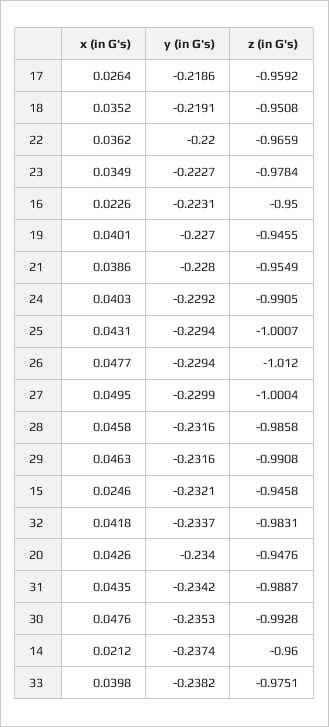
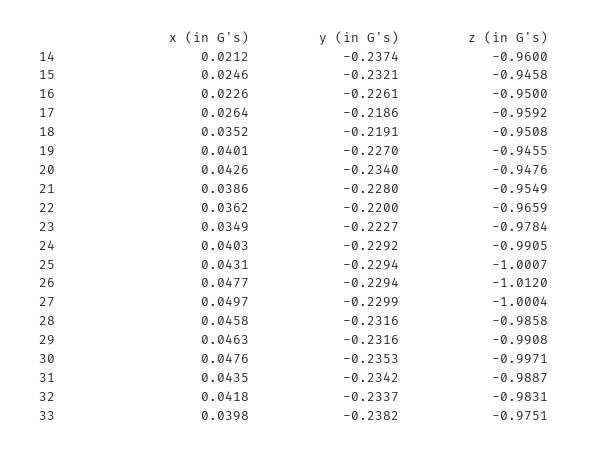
  {
    "x (in G's)": {
      "17": 0.0264,
      "18": 0.0352,
      "22": 0.0362,
      "23": 0.0349,
      "16": 0.0226,
      "19": 0.0401,
      "21": 0.0386,
      "24": 0.0403,
      "25": 0.0431,
      "26": 0.0477,
-     "27": 0.0495,
+     "27": 0.0497,
      "28": 0.0458,
      "29": 0.0463,
      "15": 0.0246,
      "32": 0.0418,
      "20": 0.0426,
      "31": 0.0435,
      "30": 0.0476,
      "14": 0.0212,
      "33": 0.0398
    },
    "y (in G's)": {
      "17": -0.2186,
      "18": -0.2191,
      "22": -0.22,
      "23": -0.2227,
-     "16": -0.2231,
+     "16": -0.2261,
      "19": -0.227,
      "21": -0.228,
      "24": -0.2292,
      "25": -0.2294,
      "26": -0.2294,
      "27": -0.2299,
      "28": -0.2316,
      "29": -0.2316,
      "15": -0.2321,
      "32": -0.2337,
      "20": -0.234,
      "31": -0.2342,
      "30": -0.2353,
      "14": -0.2374,
      "33": -0.2382
    },
    "z (in G's)": {
      "17": -0.9592,
      "18": -0.9508,
      "22": -0.9659,
      "23": -0.9784,
      "16": -0.95,
      "19": -0.9455,
      "21": -0.9549,
      "24": -0.9905,
      "25": -1.0007,
      "26": -1.012,
      "27": -1.0004,
      "28": -0.9858,
      "29": -0.9908,
      "15": -0.9458,
      "32": -0.9831,
      "20": -0.9476,
      "31": -0.9887,
-     "30": -0.9928,
+     "30": -0.9971,
      "14": -0.96,
      "33": -0.9751
    }
  }

